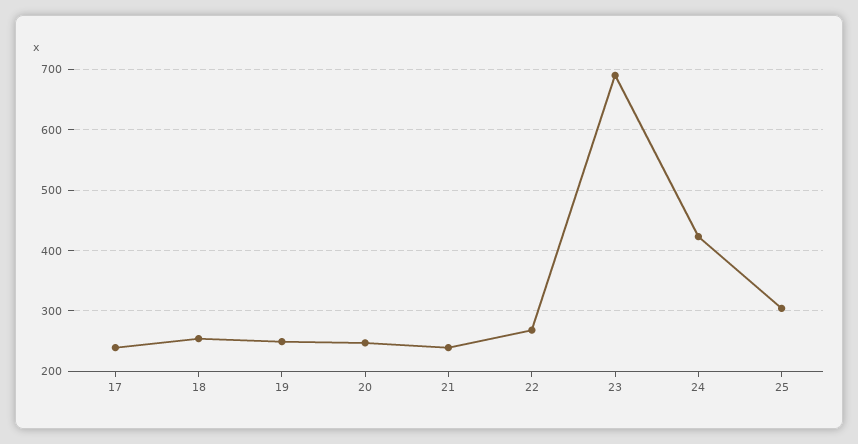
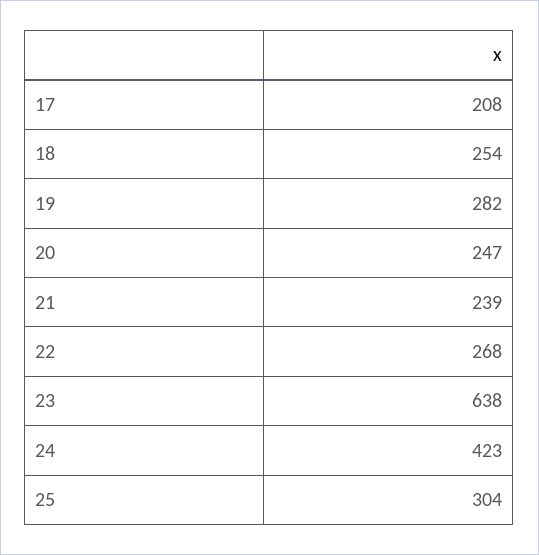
  {
-   "17": 240,
+   "17": 208,
    "18": 254,
-   "19": 250,
+   "19": 282,
    "20": 247,
    "21": 239,
    "22": 268,
-   "23": 690,
+   "23": 638,
    "24": 423,
    "25": 304
  }

